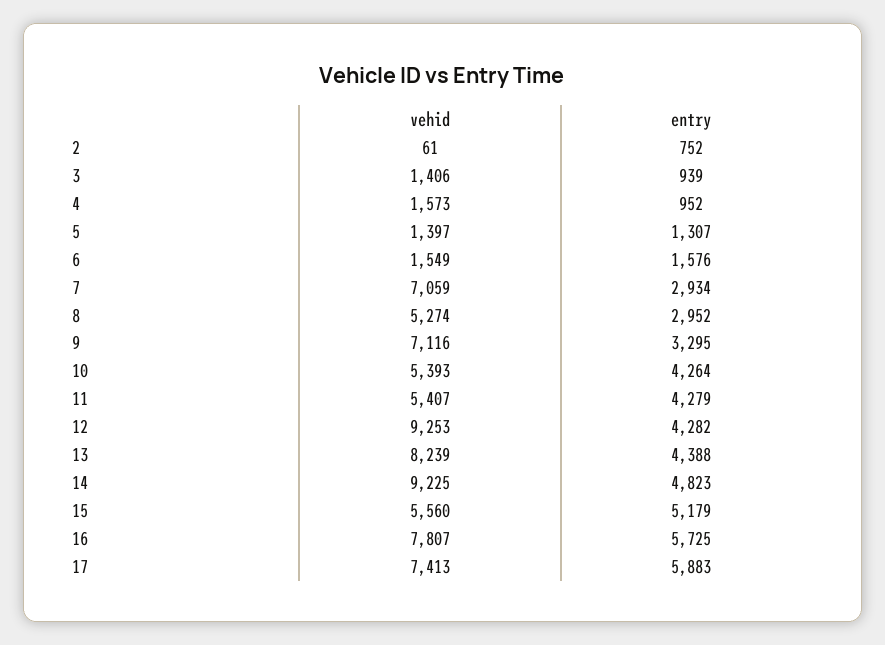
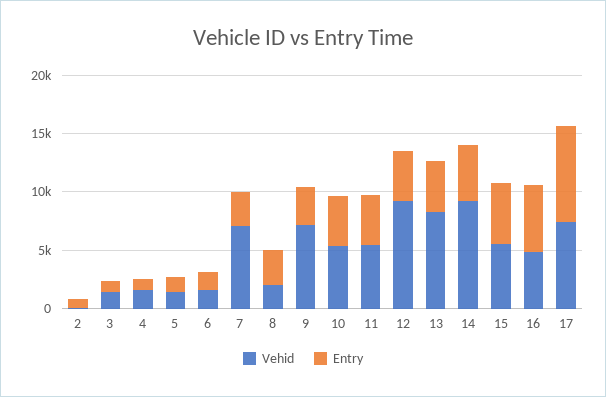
  {
    "vehid": {
      "2": 61,
      "3": 1406,
      "4": 1573,
      "5": 1397,
      "6": 1549,
      "7": 7059,
-     "8": 5274,
+     "8": 2000,
      "9": 7116,
      "10": 5393,
      "11": 5407,
      "12": 9253,
      "13": 8239,
      "14": 9225,
      "15": 5560,
-     "16": 7807,
+     "16": 5000,
      "17": 7413
    },
    "entry": {
      "2": 752,
      "3": 939,
      "4": 952,
      "5": 1307,
      "6": 1576,
      "7": 2934,
      "8": 2952,
      "9": 3295,
      "10": 4264,
      "11": 4279,
      "12": 4282,
      "13": 4388,
      "14": 4823,
      "15": 5179,
      "16": 5725,
-     "17": 5883
+     "17": 8000
    }
  }

